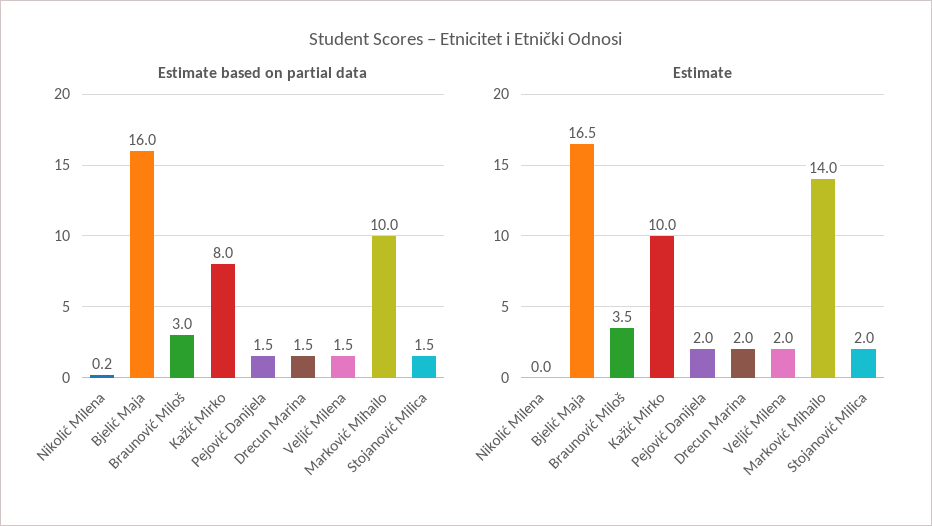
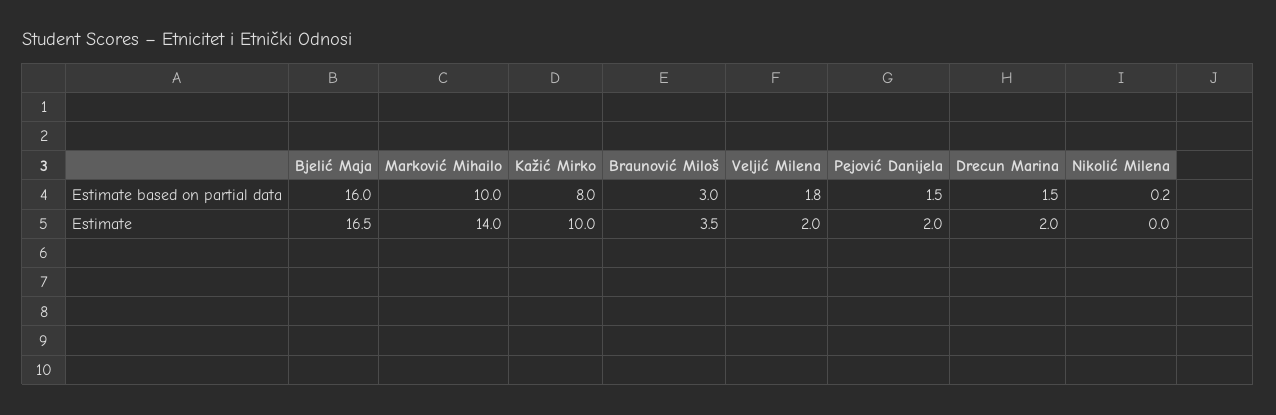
  {
    "Estimate based on partial data": {
      "Nikolić Milena": 0.2,
      "Bjelić Maja": 16,
      "Braunović Miloš": 3,
      "Kažić Mirko": 8,
      "Pejović Danijela": 1.5,
      "Drecun Marina": 1.5,
-     "Veljić Milena": 1.5,
+     "Veljić Milena": 1.8,
-     "Marković Mihailo": 10,
+     "Marković Mihailo": 10
-     "Stojanović Milica": 1.5
    },
    "Estimate": {
      "Nikolić Milena": 0,
      "Bjelić Maja": 16.5,
      "Braunović Miloš": 3.5,
      "Kažić Mirko": 10,
      "Pejović Danijela": 2,
      "Drecun Marina": 2,
      "Veljić Milena": 2,
-     "Marković Mihailo": 14,
+     "Marković Mihailo": 14
-     "Stojanović Milica": 2
    }
  }

